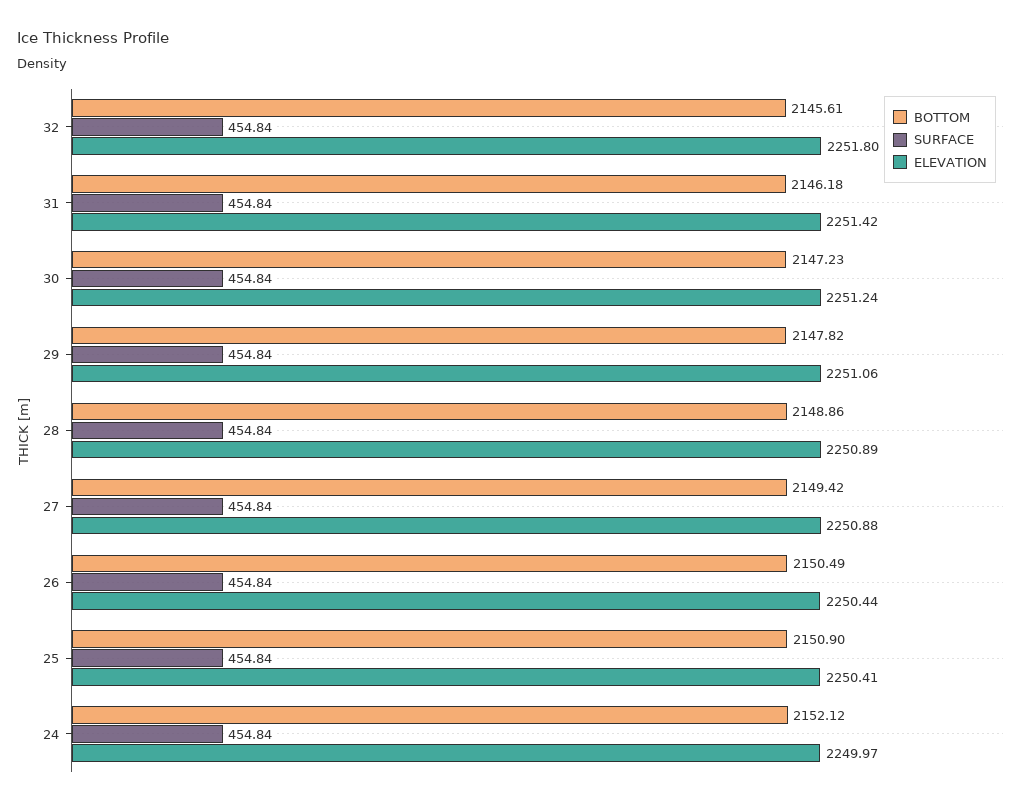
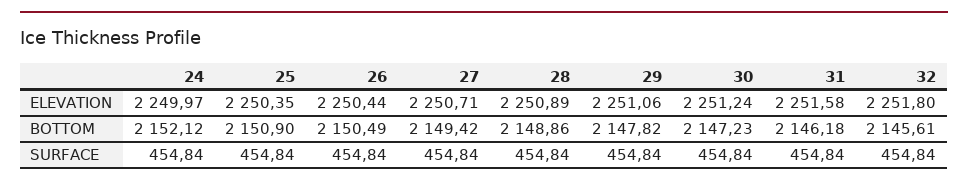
  {
    "BOTTOM": {
      "32": 2145.61,
      "31": 2146.18,
      "30": 2147.23,
      "29": 2147.82,
      "28": 2148.86,
      "27": 2149.42,
      "26": 2150.49,
      "25": 2150.9,
      "24": 2152.12
    },
    "SURFACE": {
      "32": 454.84,
      "31": 454.84,
      "30": 454.84,
      "29": 454.84,
      "28": 454.84,
      "27": 454.84,
      "26": 454.84,
      "25": 454.84,
      "24": 454.84
    },
    "ELEVATION": {
      "32": 2251.8,
-     "31": 2251.42,
+     "31": 2251.58,
      "30": 2251.24,
      "29": 2251.06,
      "28": 2250.89,
-     "27": 2250.88,
+     "27": 2250.71,
      "26": 2250.44,
-     "25": 2250.41,
+     "25": 2250.35,
      "24": 2249.97
    }
  }

